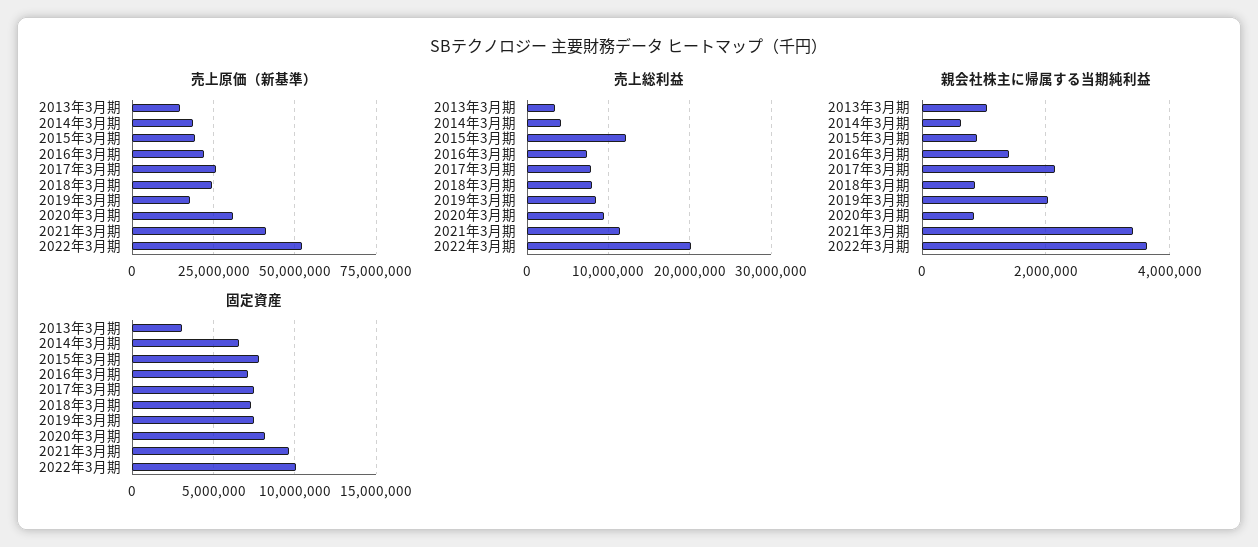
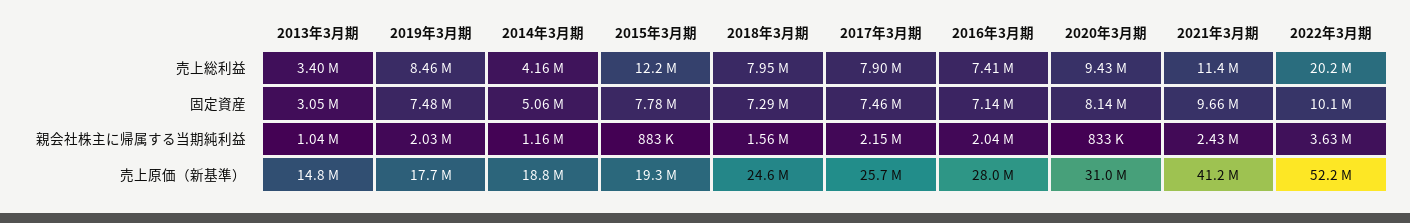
  {
    "売上原価（新基準）": {
      "2013年3月期": 14800000,
      "2014年3月期": 18800000,
      "2015年3月期": 19300000,
-     "2016年3月期": 22500000,
+     "2016年3月期": 28000000,
      "2017年3月期": 25700000,
      "2018年3月期": 24600000,
      "2019年3月期": 17700000,
      "2020年3月期": 31000000,
      "2021年3月期": 41200000,
      "2022年3月期": 52200000
    },
    "売上総利益": {
      "2013年3月期": 3400000,
      "2014年3月期": 4160000,
      "2015年3月期": 12200000,
      "2016年3月期": 7410000,
      "2017年3月期": 7900000,
      "2018年3月期": 7950000,
      "2019年3月期": 8460000,
      "2020年3月期": 9430000,
      "2021年3月期": 11400000,
      "2022年3月期": 20200000
    },
    "親会社株主に帰属する当期純利益": {
      "2013年3月期": 1040000,
-     "2014年3月期": 600000,
+     "2014年3月期": 1160000,
      "2015年3月期": 883000,
-     "2016年3月期": 1400000,
+     "2016年3月期": 2040000,
      "2017年3月期": 2150000,
-     "2018年3月期": 800000,
+     "2018年3月期": 1560000,
      "2019年3月期": 2030000,
      "2020年3月期": 833000,
-     "2021年3月期": 3400000,
+     "2021年3月期": 2430000,
      "2022年3月期": 3630000
    },
    "固定資産": {
      "2013年3月期": 3050000,
-     "2014年3月期": 6500000,
+     "2014年3月期": 5060000,
      "2015年3月期": 7780000,
      "2016年3月期": 7140000,
      "2017年3月期": 7460000,
      "2018年3月期": 7290000,
      "2019年3月期": 7480000,
      "2020年3月期": 8140000,
      "2021年3月期": 9660000,
      "2022年3月期": 10100000
    }
  }

